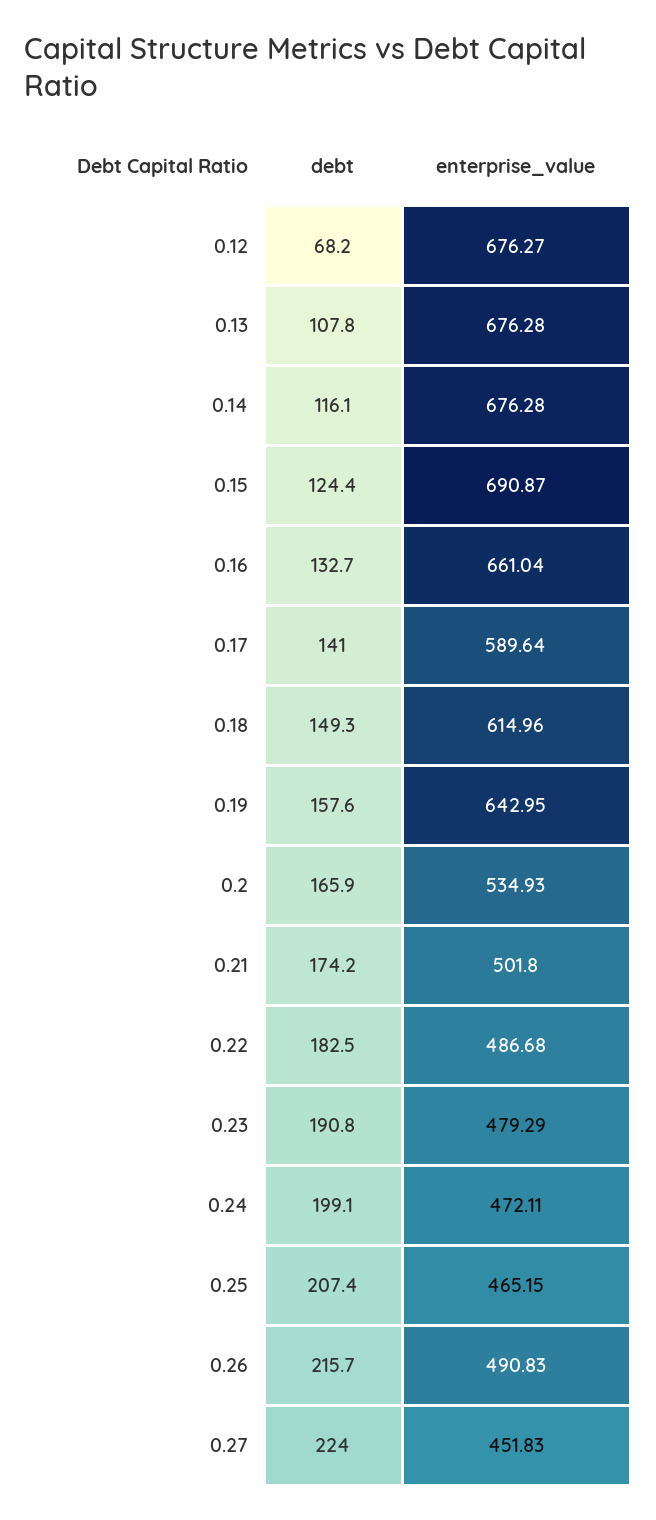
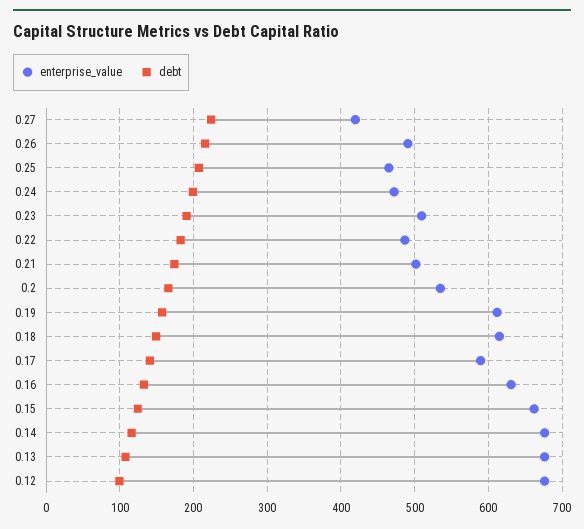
  {
    "debt": {
-     "0.12": 68.2,
+     "0.12": 100,
      "0.13": 107.8,
      "0.14": 116.1,
      "0.15": 124.4,
      "0.16": 132.7,
      "0.17": 141,
      "0.18": 149.3,
      "0.19": 157.6,
      "0.2": 165.9,
      "0.21": 174.2,
      "0.22": 182.5,
      "0.23": 190.8,
      "0.24": 199.1,
      "0.25": 207.4,
      "0.26": 215.7,
      "0.27": 224
    },
    "enterprise_value": {
      "0.12": 676.27,
      "0.13": 676.28,
      "0.14": 676.28,
-     "0.15": 690.87,
+     "0.15": 660,
-     "0.16": 661.04,
+     "0.16": 630,
      "0.17": 589.64,
      "0.18": 614.96,
-     "0.19": 642.95,
+     "0.19": 610,
      "0.2": 534.93,
      "0.21": 501.8,
      "0.22": 486.68,
-     "0.23": 479.29,
+     "0.23": 510,
      "0.24": 472.11,
      "0.25": 465.15,
      "0.26": 490.83,
-     "0.27": 451.83
+     "0.27": 420
    }
  }

